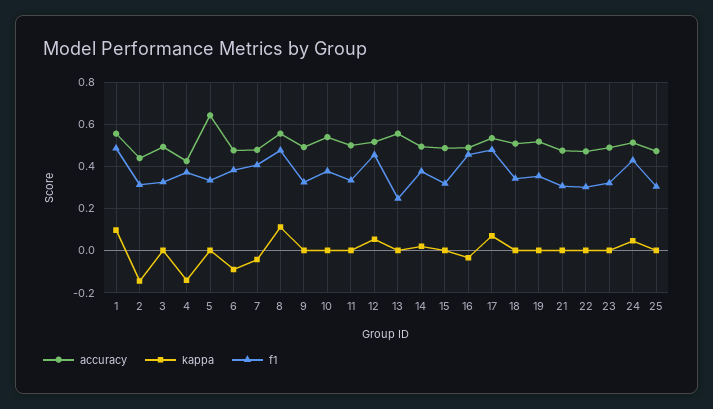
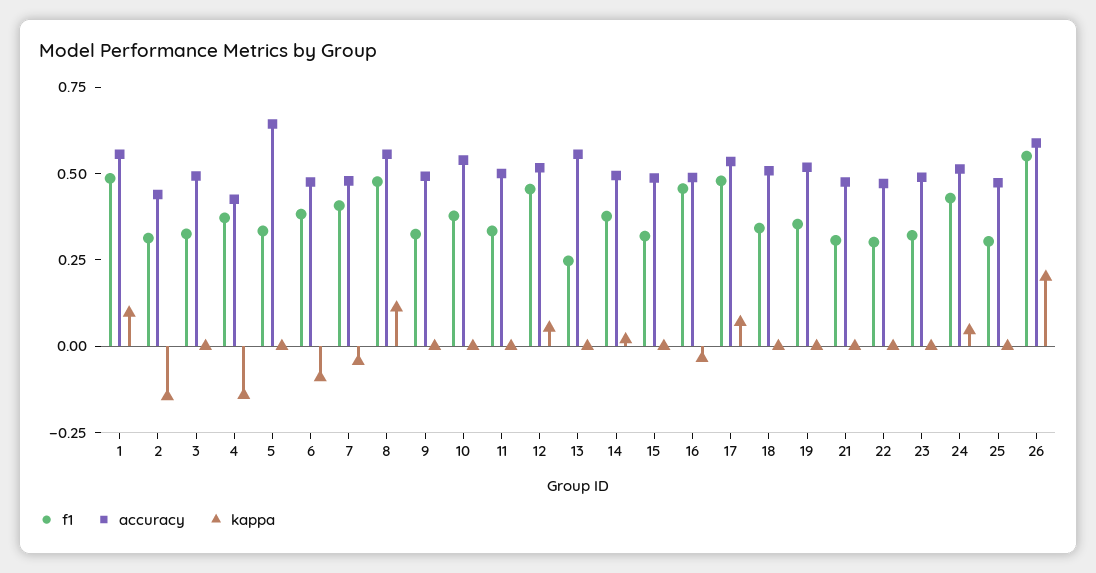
  {
    "accuracy": {
      "1": 0.55,
      "2": 0.45,
      "3": 0.5,
      "4": 0.45,
      "5": 0.65,
      "6": 0.5,
      "7": 0.5,
      "8": 0.55,
      "9": 0.5,
      "10": 0.55,
      "11": 0.5,
      "12": 0.5,
      "13": 0.55,
      "14": 0.5,
      "15": 0.5,
      "16": 0.5,
      "17": 0.55,
      "18": 0.5,
      "19": 0.5,
      "21": 0.5,
      "22": 0.45,
      "23": 0.5,
      "24": 0.5,
-     "25": 0.45
+     "25": 0.45,
+     "26": 0.6
    },
    "kappa": {
      "1": 0.1,
      "2": -0.15,
      "3": 0,
      "4": -0.15,
      "5": 0,
      "6": -0.1,
      "7": -0.05,
      "8": 0.1,
      "9": 0,
      "10": 0,
      "11": 0,
      "12": 0.05,
      "13": 0,
      "14": 0,
      "15": 0,
      "16": -0.05,
      "17": 0.05,
      "18": 0,
      "19": 0,
      "21": 0,
      "22": 0,
      "23": 0,
      "24": 0.05,
-     "25": 0
+     "25": 0,
+     "26": 0.2
    },
    "f1": {
      "1": 0.5,
      "2": 0.3,
      "3": 0.35,
      "4": 0.35,
      "5": 0.35,
      "6": 0.4,
      "7": 0.4,
      "8": 0.5,
      "9": 0.3,
      "10": 0.4,
      "11": 0.35,
      "12": 0.45,
      "13": 0.25,
      "14": 0.4,
      "15": 0.3,
      "16": 0.45,
      "17": 0.5,
      "18": 0.35,
      "19": 0.35,
      "21": 0.3,
      "22": 0.3,
      "23": 0.3,
      "24": 0.45,
-     "25": 0.3
+     "25": 0.3,
+     "26": 0.55
    }
  }

